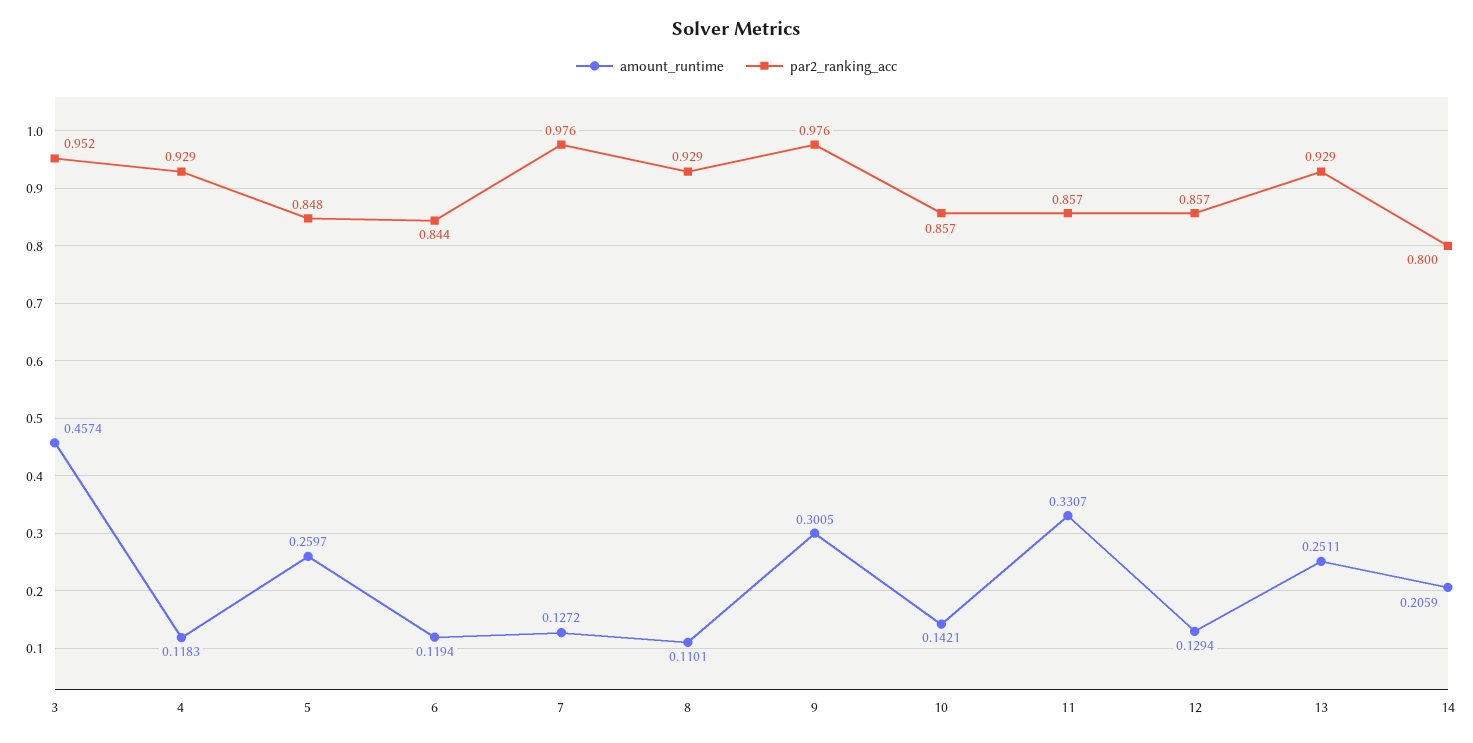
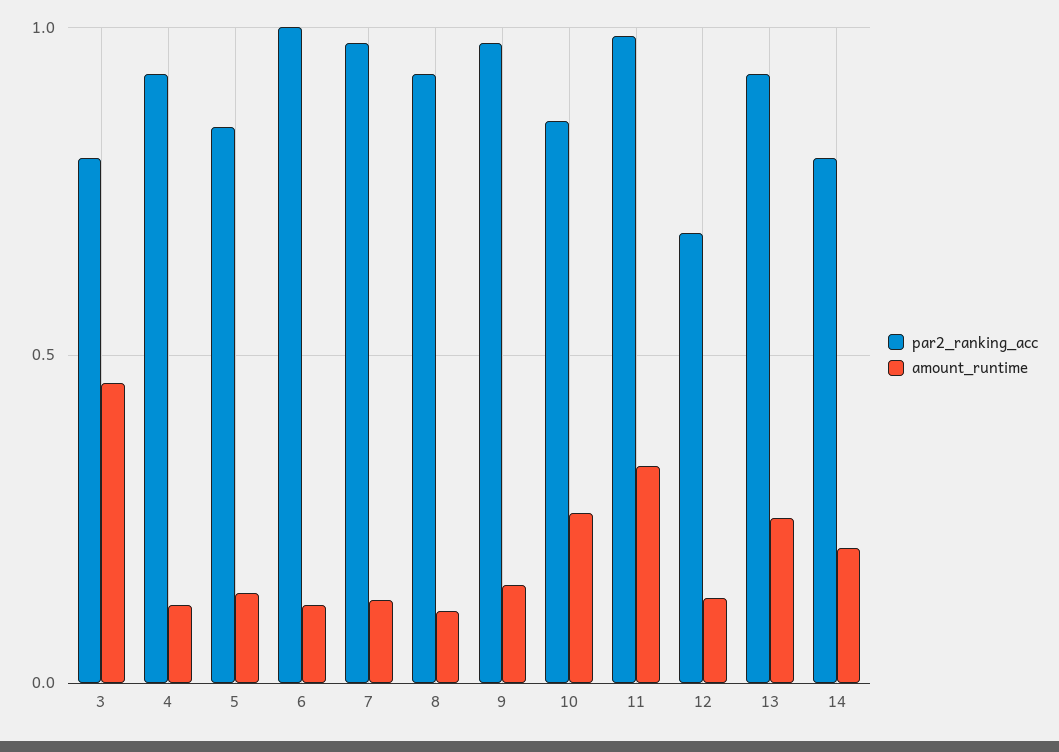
  {
    "amount_runtime": {
      "3": 0.4574,
      "4": 0.1183,
-     "5": 0.2597,
+     "5": 0.15,
      "6": 0.1194,
      "7": 0.1272,
      "8": 0.1101,
-     "9": 0.3005,
+     "9": 0.15,
-     "10": 0.1421,
+     "10": 0.25,
      "11": 0.3307,
      "12": 0.1294,
      "13": 0.2511,
      "14": 0.2059
    },
    "par2_ranking_acc": {
-     "3": 0.952,
+     "3": 0.8,
      "4": 0.929,
      "5": 0.848,
-     "6": 0.844,
+     "6": 1,
      "7": 0.976,
      "8": 0.929,
      "9": 0.976,
      "10": 0.857,
-     "11": 0.857,
+     "11": 1,
-     "12": 0.857,
+     "12": 0.7,
      "13": 0.929,
      "14": 0.8
    }
  }

